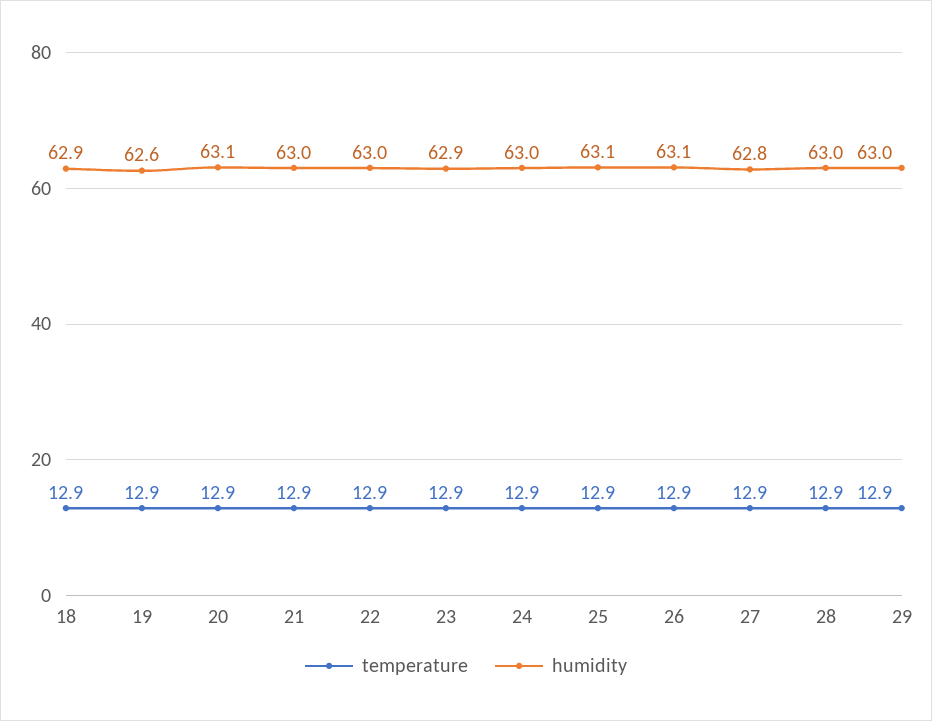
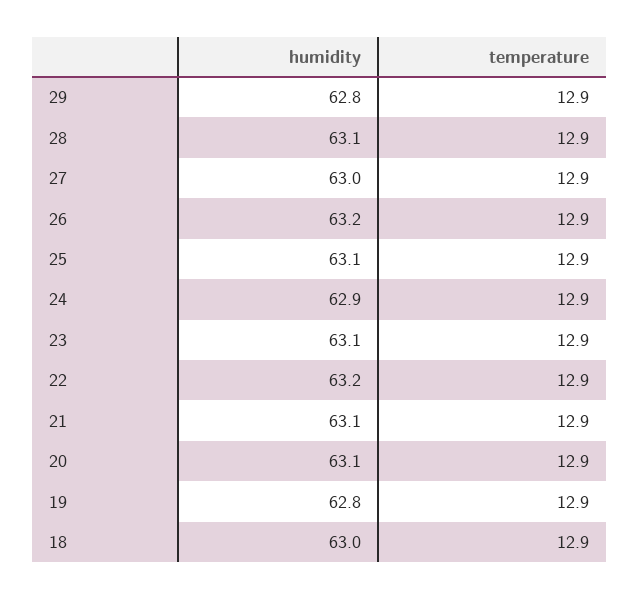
  {
    "temperature": {
      "18": 12.9,
      "19": 12.9,
      "20": 12.9,
      "21": 12.9,
      "22": 12.9,
      "23": 12.9,
      "24": 12.9,
      "25": 12.9,
      "26": 12.9,
      "27": 12.9,
      "28": 12.9,
      "29": 12.9
    },
    "humidity": {
-     "18": 62.9,
+     "18": 63,
-     "19": 62.6,
+     "19": 62.8,
      "20": 63.1,
-     "21": 63,
+     "21": 63.1,
-     "22": 63,
+     "22": 63.2,
-     "23": 62.9,
+     "23": 63.1,
-     "24": 63,
+     "24": 62.9,
      "25": 63.1,
-     "26": 63.1,
+     "26": 63.2,
-     "27": 62.8,
+     "27": 63,
-     "28": 63,
+     "28": 63.1,
-     "29": 63
+     "29": 62.8
    }
  }

